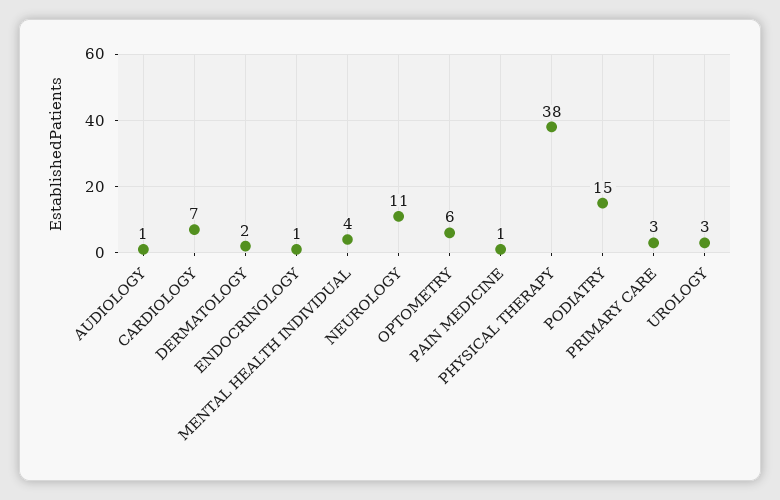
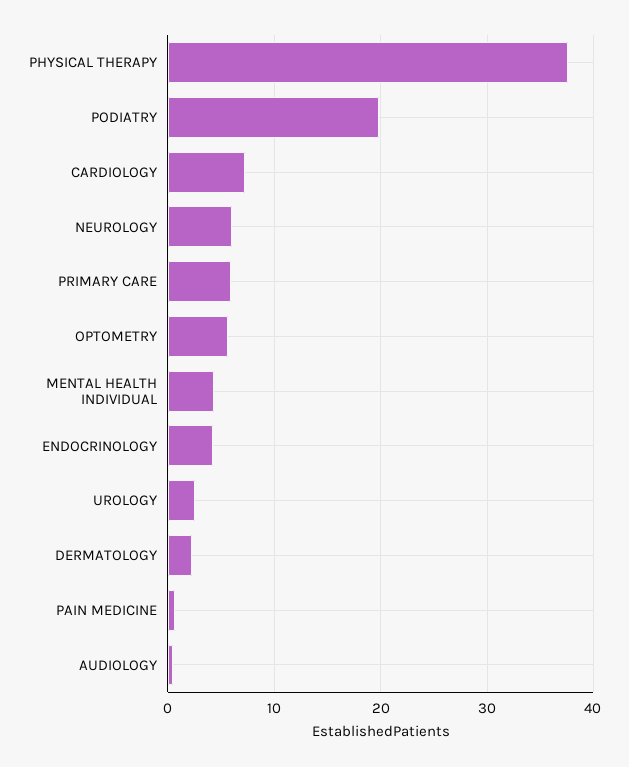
  {
    "AUDIOLOGY": 1,
    "CARDIOLOGY": 7,
    "DERMATOLOGY": 2,
-   "ENDOCRINOLOGY": 1,
+   "ENDOCRINOLOGY": 4,
    "MENTAL HEALTH INDIVIDUAL": 4,
-   "NEUROLOGY": 11,
+   "NEUROLOGY": 6,
    "OPTOMETRY": 6,
    "PAIN MEDICINE": 1,
    "PHYSICAL THERAPY": 38,
-   "PODIATRY": 15,
+   "PODIATRY": 20,
-   "PRIMARY CARE": 3,
+   "PRIMARY CARE": 6,
    "UROLOGY": 3
  }

